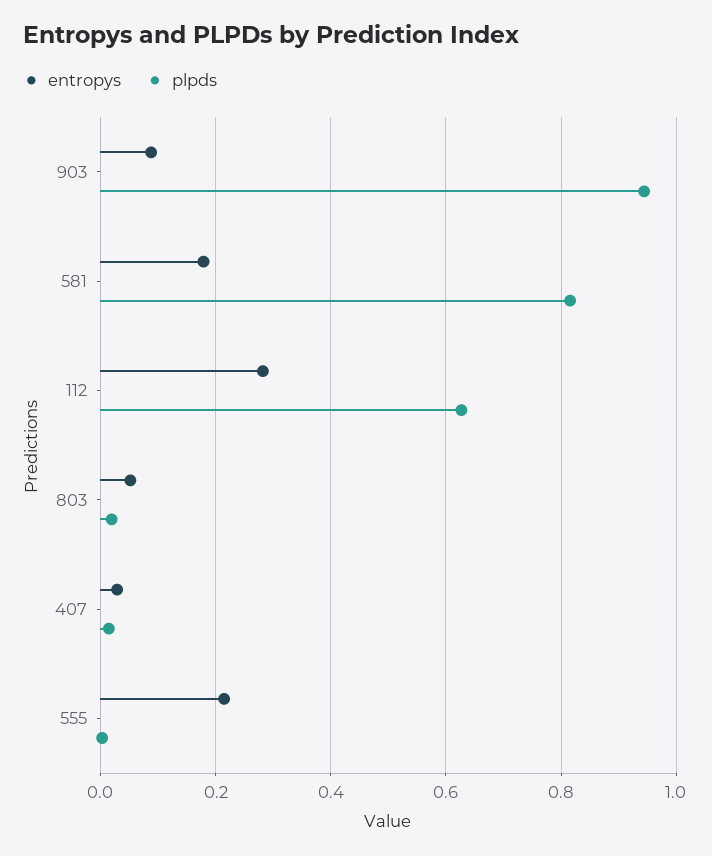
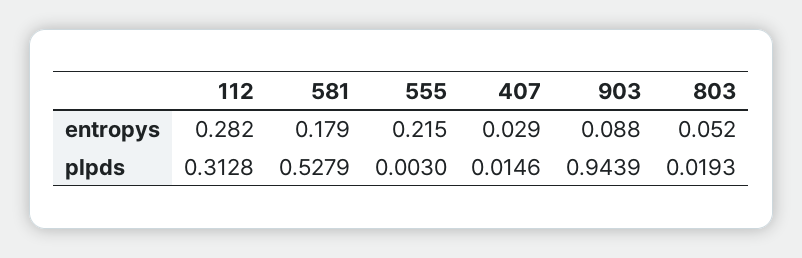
  {
    "entropys": {
      "903": 0.088,
      "581": 0.179,
      "112": 0.282,
      "803": 0.052,
      "407": 0.029,
      "555": 0.215
    },
    "plpds": {
      "903": 0.9439,
-     "581": 0.82,
+     "581": 0.5279,
-     "112": 0.62,
+     "112": 0.3128,
      "803": 0.0193,
      "407": 0.0146,
      "555": 0.003
    }
  }

